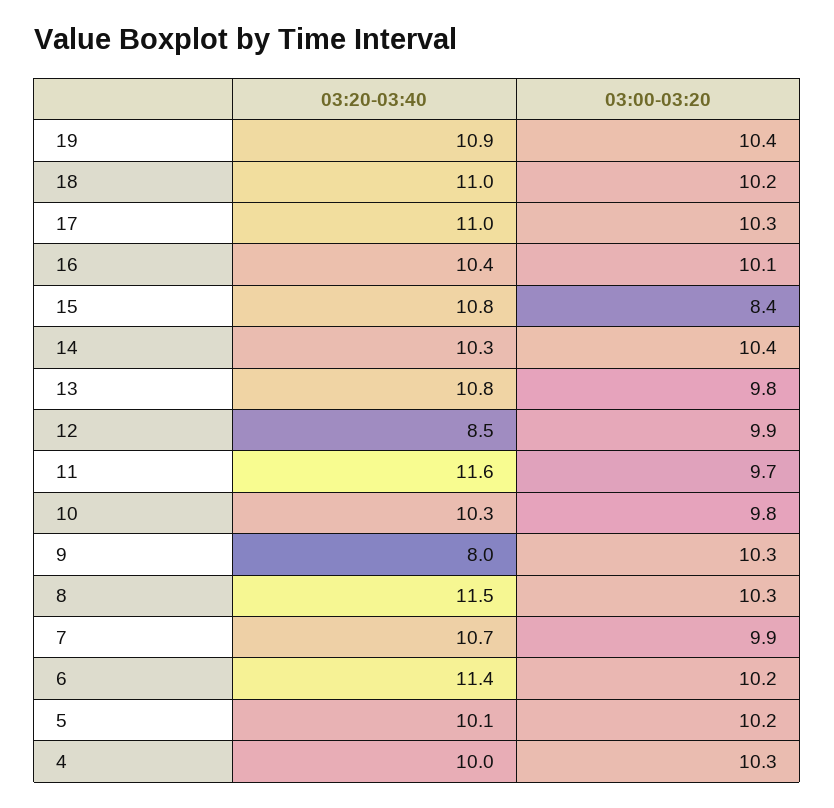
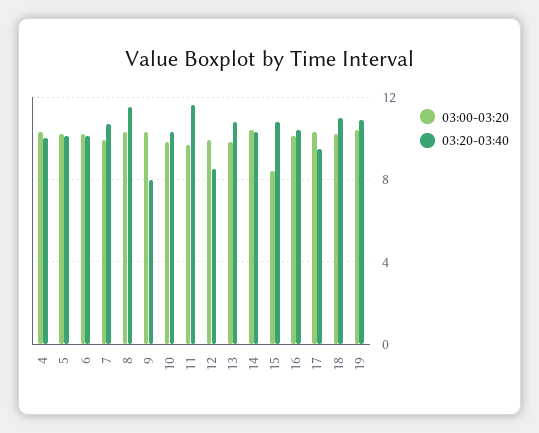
  {
    "03:20-03:40": {
      "19": 10.9,
      "18": 11,
-     "17": 11,
+     "17": 9.5,
      "16": 10.4,
      "15": 10.8,
      "14": 10.3,
      "13": 10.8,
      "12": 8.5,
      "11": 11.6,
      "10": 10.3,
      "9": 8,
      "8": 11.5,
      "7": 10.7,
-     "6": 11.4,
+     "6": 10,
      "5": 10.1,
      "4": 10
    },
    "03:00-03:20": {
      "19": 10.4,
      "18": 10.2,
      "17": 10.3,
      "16": 10.1,
      "15": 8.4,
      "14": 10.4,
      "13": 9.8,
      "12": 9.9,
      "11": 9.7,
      "10": 9.8,
      "9": 10.3,
      "8": 10.3,
      "7": 9.9,
      "6": 10.2,
      "5": 10.2,
      "4": 10.3
    }
  }

